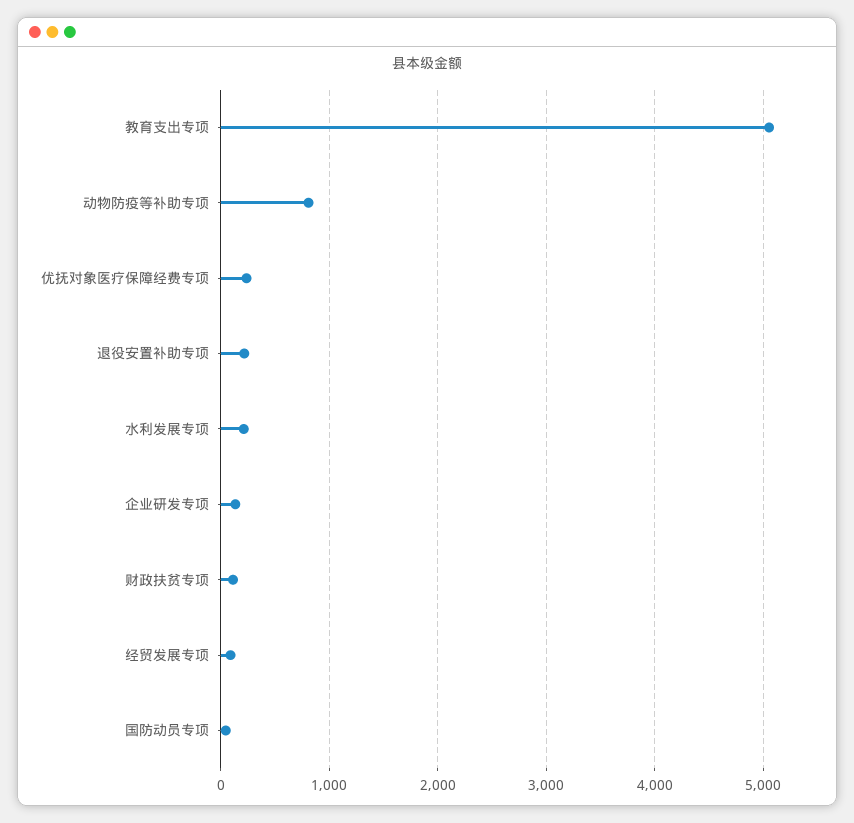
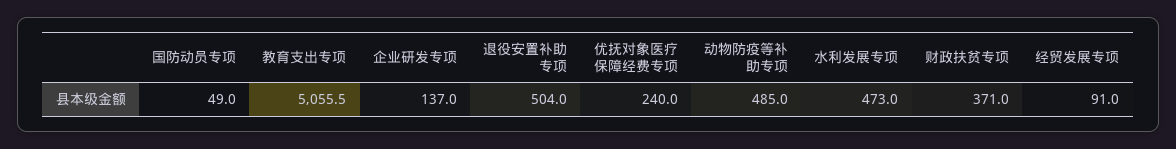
  {
    "教育支出专项": 5055.5,
-   "动物防疫等补助专项": 800,
+   "动物防疫等补助专项": 485,
    "优抚对象医疗保障经费专项": 240,
-   "退役安置补助专项": 200,
+   "退役安置补助专项": 504,
-   "水利发展专项": 200,
+   "水利发展专项": 473,
    "企业研发专项": 137,
-   "财政扶贫专项": 100,
+   "财政扶贫专项": 371,
    "经贸发展专项": 91,
    "国防动员专项": 49
  }

